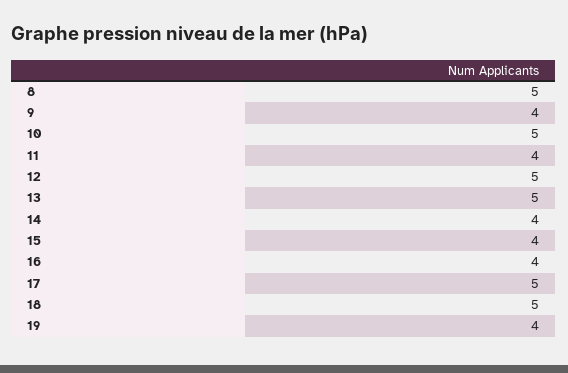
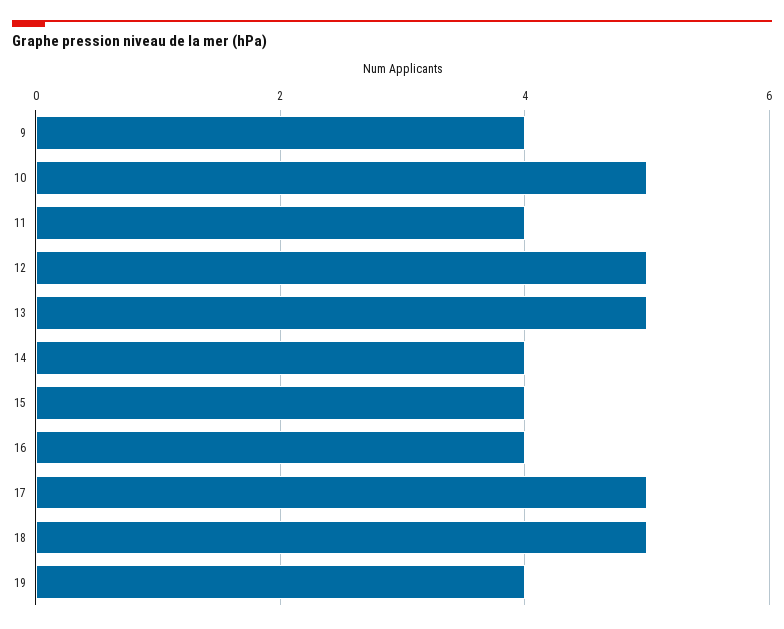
  {
-   "8": 5,
    "9": 4,
    "10": 5,
    "11": 4,
    "12": 5,
    "13": 5,
    "14": 4,
    "15": 4,
    "16": 4,
    "17": 5,
    "18": 5,
    "19": 4
  }

